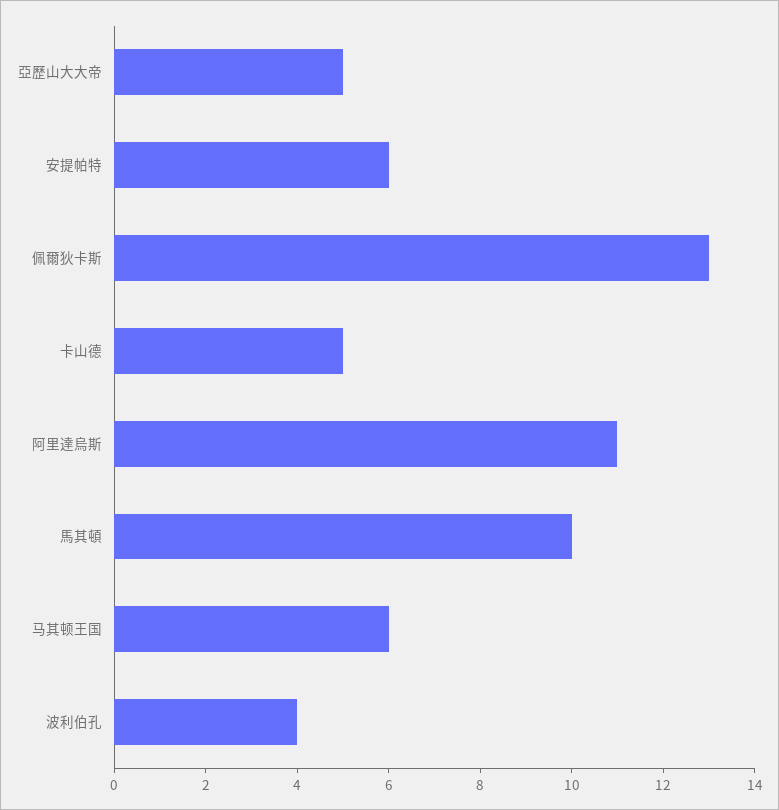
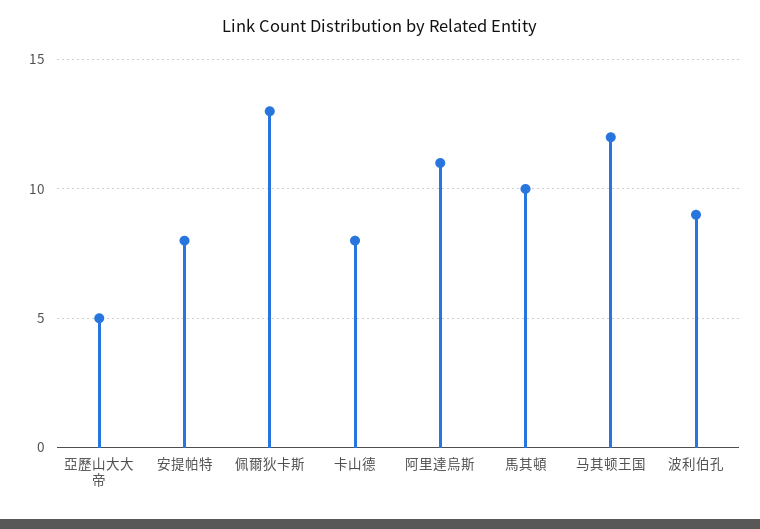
  {
    "亞歷山大大帝": 5,
-   "安提帕特": 6,
+   "安提帕特": 8,
    "佩爾狄卡斯": 13,
-   "卡山德": 5,
+   "卡山德": 8,
    "阿里達烏斯": 11,
    "馬其頓": 10,
-   "马其顿王国": 6,
+   "马其顿王国": 12,
-   "波利伯孔": 4
+   "波利伯孔": 9
  }

